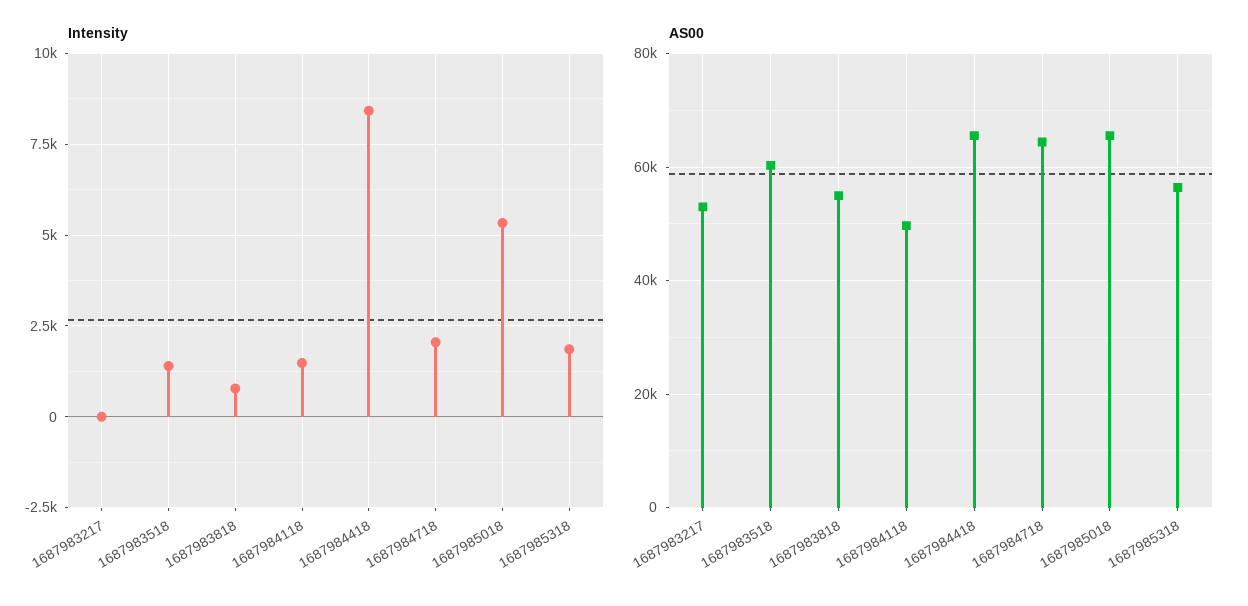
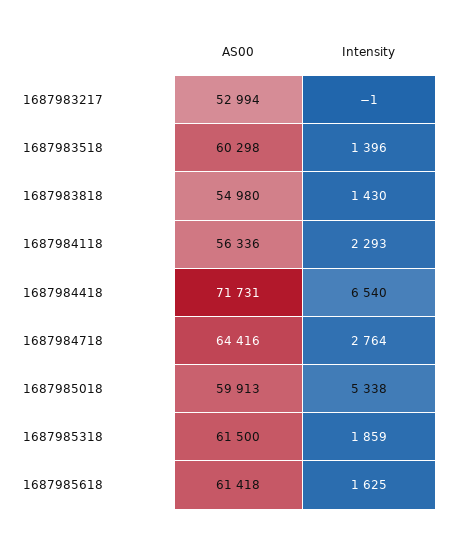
  {
    "Intensity": {
      "1687983217": -1,
      "1687983518": 1396,
-     "1687983818": 750,
+     "1687983818": 1430,
-     "1687984118": 1500,
+     "1687984118": 2293,
-     "1687984418": 8500,
+     "1687984418": 6540,
-     "1687984718": 2000,
+     "1687984718": 2764,
      "1687985018": 5338,
-     "1687985318": 1859
+     "1687985318": 1859,
+     "1687985618": 1625
    },
    "AS00": {
      "1687983217": 52994,
      "1687983518": 60298,
      "1687983818": 54980,
-     "1687984118": 50000,
+     "1687984118": 56336,
-     "1687984418": 66000,
+     "1687984418": 71731,
      "1687984718": 64416,
-     "1687985018": 66000,
+     "1687985018": 59913,
-     "1687985318": 56000
+     "1687985318": 61500,
+     "1687985618": 61418
    }
  }

